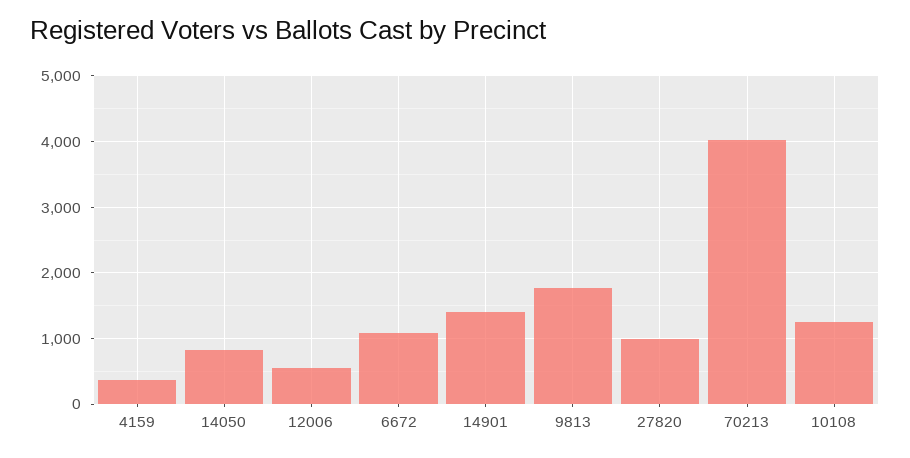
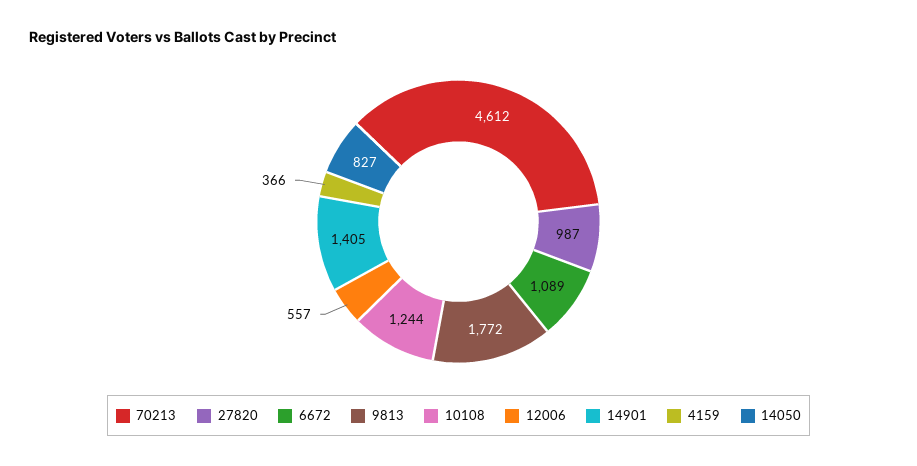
  {
    "4159": 366,
    "14050": 827,
    "12006": 557,
    "6672": 1089,
    "14901": 1405,
    "9813": 1772,
    "27820": 987,
-   "70213": 4000,
+   "70213": 4612,
    "10108": 1244
  }

